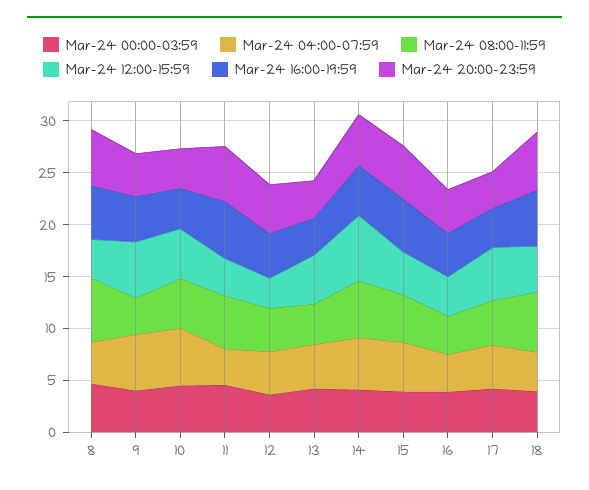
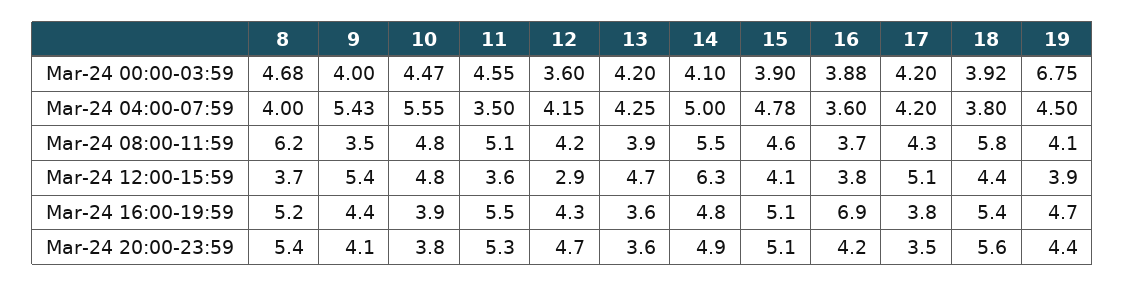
  {
    "Mar-24 00:00-03:59": {
      "8": 4.68,
      "9": 4,
      "10": 4.47,
      "11": 4.55,
      "12": 3.6,
      "13": 4.2,
      "14": 4.1,
      "15": 3.9,
      "16": 3.88,
      "17": 4.2,
-     "18": 3.92
+     "18": 3.92,
+     "19": 6.75
    },
    "Mar-24 04:00-07:59": {
      "8": 4,
      "9": 5.43,
      "10": 5.55,
      "11": 3.5,
      "12": 4.15,
      "13": 4.25,
      "14": 5,
      "15": 4.78,
      "16": 3.6,
      "17": 4.2,
-     "18": 3.8
+     "18": 3.8,
+     "19": 4.5
    },
    "Mar-24 08:00-11:59": {
      "8": 6.2,
      "9": 3.5,
      "10": 4.8,
      "11": 5.1,
      "12": 4.2,
      "13": 3.9,
      "14": 5.5,
      "15": 4.6,
      "16": 3.7,
      "17": 4.3,
-     "18": 5.8
+     "18": 5.8,
+     "19": 4.1
    },
    "Mar-24 12:00-15:59": {
      "8": 3.7,
      "9": 5.4,
      "10": 4.8,
      "11": 3.6,
      "12": 2.9,
      "13": 4.7,
      "14": 6.3,
      "15": 4.1,
      "16": 3.8,
      "17": 5.1,
-     "18": 4.4
+     "18": 4.4,
+     "19": 3.9
    },
    "Mar-24 16:00-19:59": {
      "8": 5.2,
      "9": 4.4,
      "10": 3.9,
      "11": 5.5,
      "12": 4.3,
      "13": 3.6,
      "14": 4.8,
      "15": 5.1,
-     "16": 4,
+     "16": 6.9,
      "17": 3.8,
-     "18": 5.4
+     "18": 5.4,
+     "19": 4.7
    },
    "Mar-24 20:00-23:59": {
      "8": 5.4,
      "9": 4.1,
      "10": 3.8,
      "11": 5.3,
      "12": 4.7,
      "13": 3.6,
      "14": 4.9,
      "15": 5.1,
      "16": 4.2,
      "17": 3.5,
-     "18": 5.6
+     "18": 5.6,
+     "19": 4.4
    }
  }

